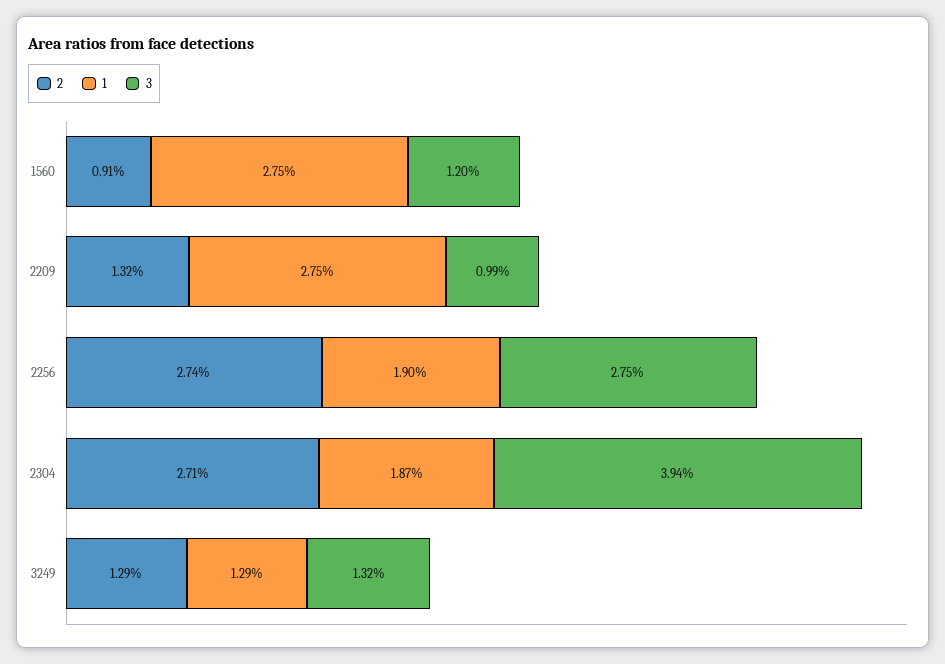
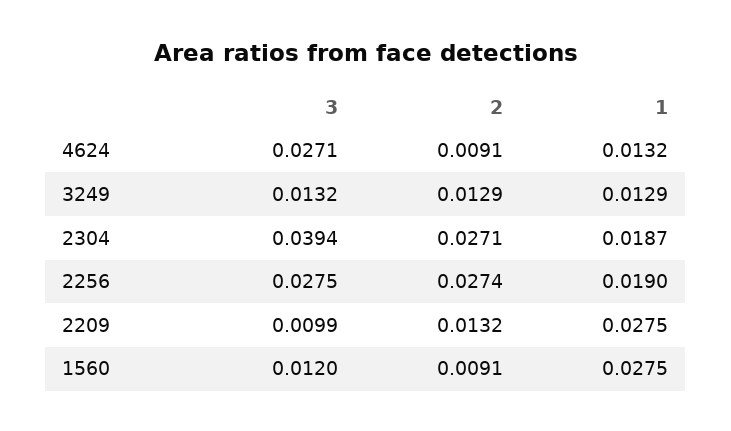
  {
    "2": {
      "1560": 0.0091,
      "2209": 0.0132,
      "2256": 0.0274,
      "2304": 0.0271,
-     "3249": 0.0129
+     "3249": 0.0129,
+     "4624": 0.0091
    },
    "1": {
      "1560": 0.0275,
      "2209": 0.0275,
      "2256": 0.019,
      "2304": 0.0187,
-     "3249": 0.0129
+     "3249": 0.0129,
+     "4624": 0.0132
    },
    "3": {
      "1560": 0.012,
      "2209": 0.0099,
      "2256": 0.0275,
      "2304": 0.0394,
-     "3249": 0.0132
+     "3249": 0.0132,
+     "4624": 0.0271
    }
  }

